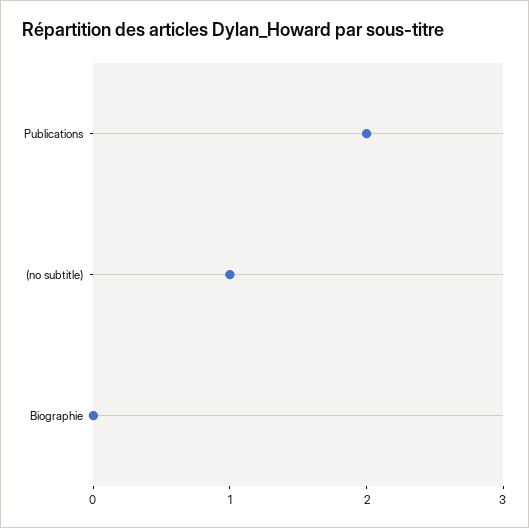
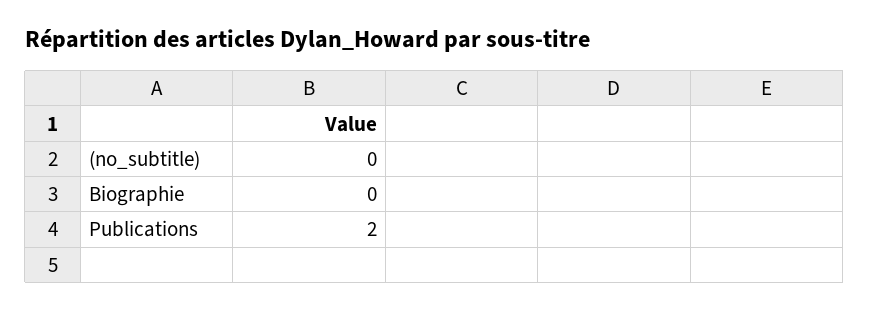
  {
    "Publications": 2,
-   "(no subtitle)": 1,
+   "(no subtitle)": 0,
    "Biographie": 0
  }

